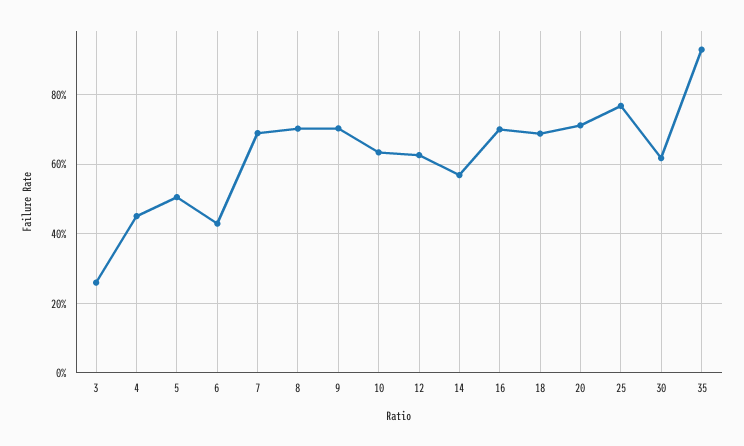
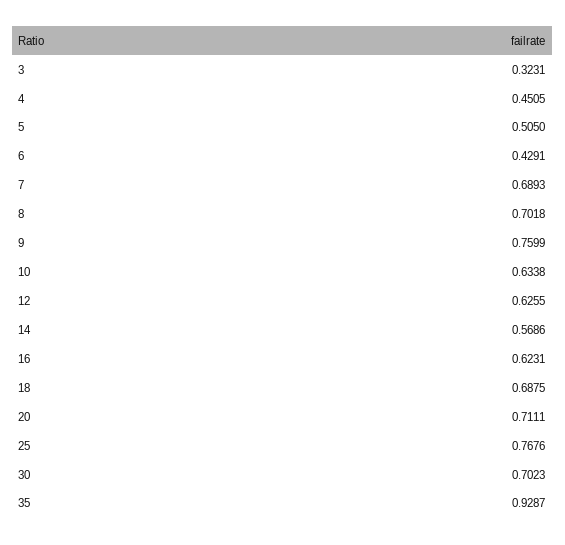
  {
-   "3": 0.26,
+   "3": 0.3231,
    "4": 0.4505,
    "5": 0.505,
    "6": 0.4291,
    "7": 0.6893,
    "8": 0.7018,
-   "9": 0.7,
+   "9": 0.7599,
    "10": 0.6338,
    "12": 0.6255,
    "14": 0.5686,
-   "16": 0.7,
+   "16": 0.6231,
    "18": 0.6875,
    "20": 0.7111,
    "25": 0.7676,
-   "30": 0.62,
+   "30": 0.7023,
    "35": 0.9287
  }

